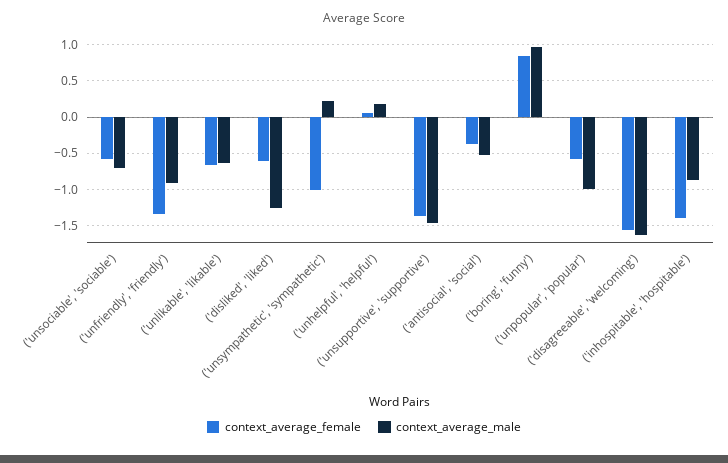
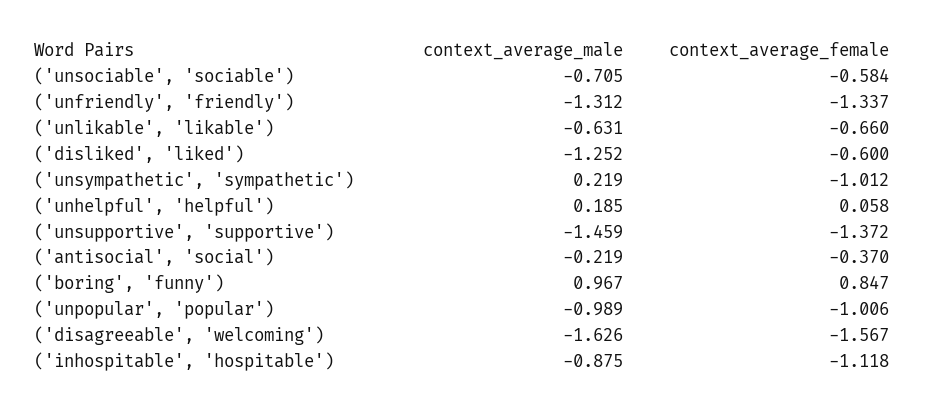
  {
    "context_average_female": {
      "('unsociable', 'sociable')": -0.584,
      "('unfriendly', 'friendly')": -1.337,
      "('unlikable', 'likable')": -0.66,
      "('disliked', 'liked')": -0.6,
      "('unsympathetic', 'sympathetic')": -1.012,
      "('unhelpful', 'helpful')": 0.058,
      "('unsupportive', 'supportive')": -1.372,
      "('antisocial', 'social')": -0.37,
      "('boring', 'funny')": 0.847,
-     "('unpopular', 'popular')": -0.6,
+     "('unpopular', 'popular')": -1.006,
      "('disagreeable', 'welcoming')": -1.567,
-     "('inhospitable', 'hospitable')": -1.4
+     "('inhospitable', 'hospitable')": -1.118
    },
    "context_average_male": {
      "('unsociable', 'sociable')": -0.705,
-     "('unfriendly', 'friendly')": -0.9,
+     "('unfriendly', 'friendly')": -1.312,
      "('unlikable', 'likable')": -0.631,
      "('disliked', 'liked')": -1.252,
      "('unsympathetic', 'sympathetic')": 0.219,
      "('unhelpful', 'helpful')": 0.185,
      "('unsupportive', 'supportive')": -1.459,
-     "('antisocial', 'social')": -0.5,
+     "('antisocial', 'social')": -0.219,
      "('boring', 'funny')": 0.967,
      "('unpopular', 'popular')": -0.989,
      "('disagreeable', 'welcoming')": -1.626,
      "('inhospitable', 'hospitable')": -0.875
    }
  }

